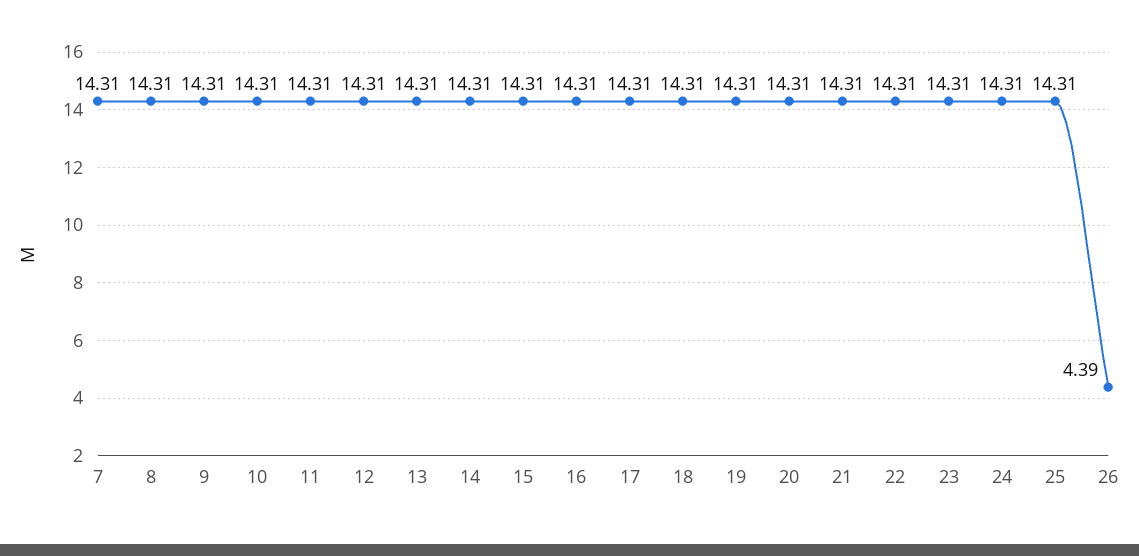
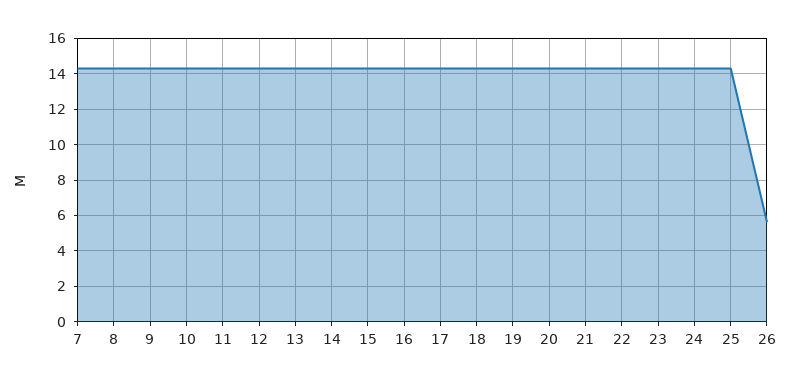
  {
    "7": 14.31,
    "8": 14.31,
    "9": 14.31,
    "10": 14.31,
    "11": 14.31,
    "12": 14.31,
    "13": 14.31,
    "14": 14.31,
    "15": 14.31,
    "16": 14.31,
    "17": 14.31,
    "18": 14.31,
    "19": 14.31,
    "20": 14.31,
    "21": 14.31,
    "22": 14.31,
    "23": 14.31,
    "24": 14.31,
    "25": 14.31,
-   "26": 4.39
+   "26": 5.5
  }

